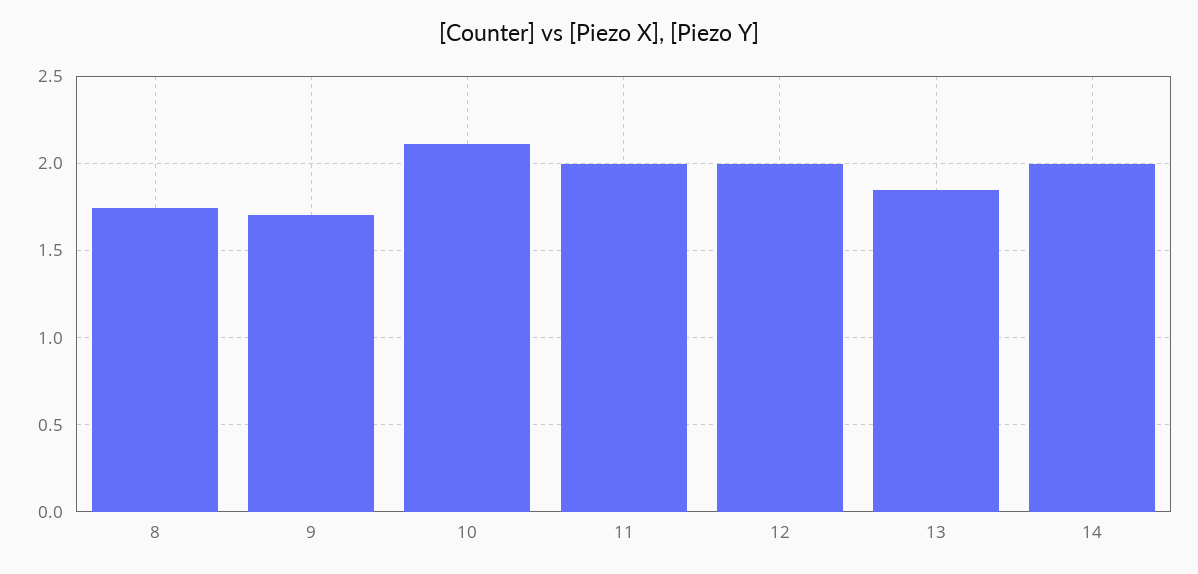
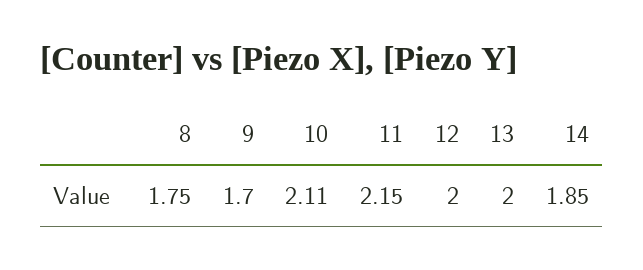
  {
    "8": 1.75,
    "9": 1.7,
    "10": 2.11,
-   "11": 2,
+   "11": 2.15,
    "12": 2,
-   "13": 1.85,
+   "13": 2,
-   "14": 2
+   "14": 1.85
  }

